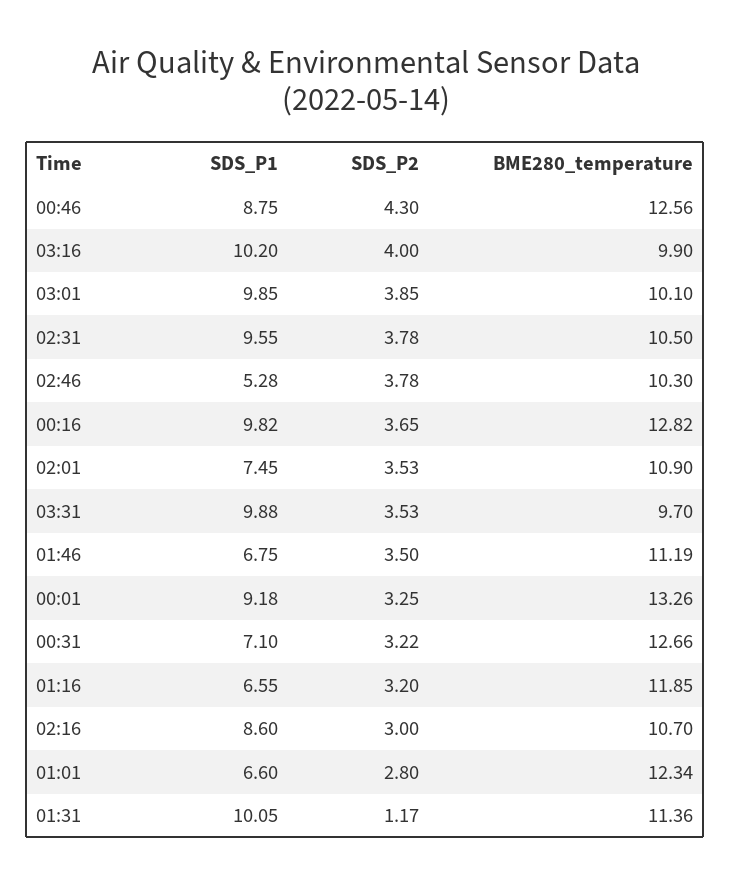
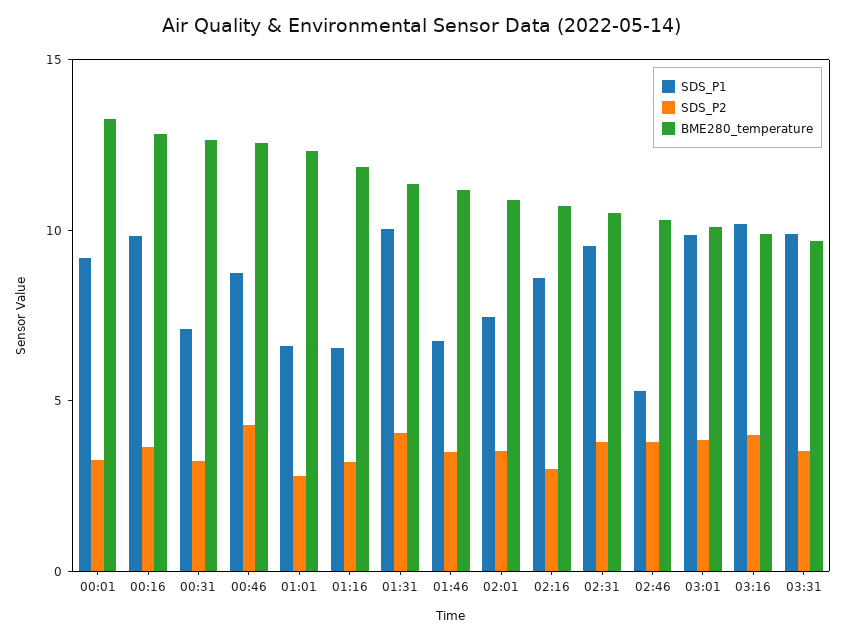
  {
    "SDS_P1": {
      "00:46": 8.75,
      "03:16": 10.2,
      "03:01": 9.85,
      "02:31": 9.55,
      "02:46": 5.28,
      "00:16": 9.82,
      "02:01": 7.45,
      "03:31": 9.88,
      "01:46": 6.75,
      "00:01": 9.18,
      "00:31": 7.1,
      "01:16": 6.55,
      "02:16": 8.6,
      "01:01": 6.6,
      "01:31": 10.05
    },
    "SDS_P2": {
      "00:46": 4.3,
      "03:16": 4,
      "03:01": 3.85,
      "02:31": 3.78,
      "02:46": 3.78,
      "00:16": 3.65,
      "02:01": 3.53,
      "03:31": 3.53,
      "01:46": 3.5,
      "00:01": 3.25,
      "00:31": 3.22,
      "01:16": 3.2,
      "02:16": 3,
      "01:01": 2.8,
-     "01:31": 1.17
+     "01:31": 4
    },
    "BME280_temperature": {
      "00:46": 12.56,
      "03:16": 9.9,
      "03:01": 10.1,
      "02:31": 10.5,
      "02:46": 10.3,
      "00:16": 12.82,
      "02:01": 10.9,
      "03:31": 9.7,
      "01:46": 11.19,
      "00:01": 13.26,
      "00:31": 12.66,
      "01:16": 11.85,
      "02:16": 10.7,
      "01:01": 12.34,
      "01:31": 11.36
    }
  }

